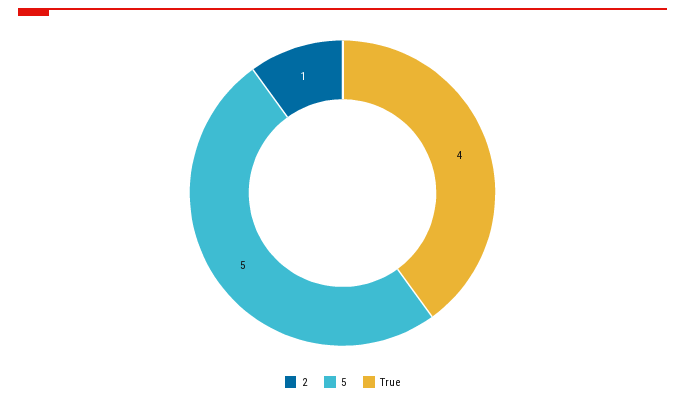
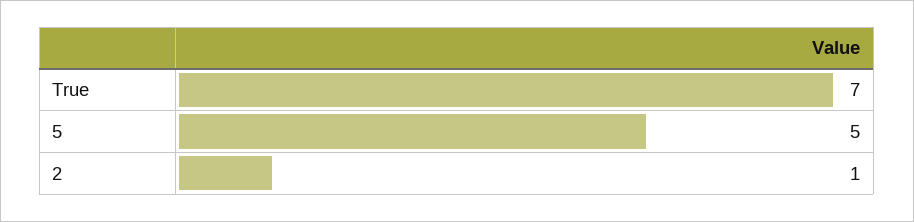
  {
    "2": 1,
    "5": 5,
-   "True": 4
+   "True": 7
  }

